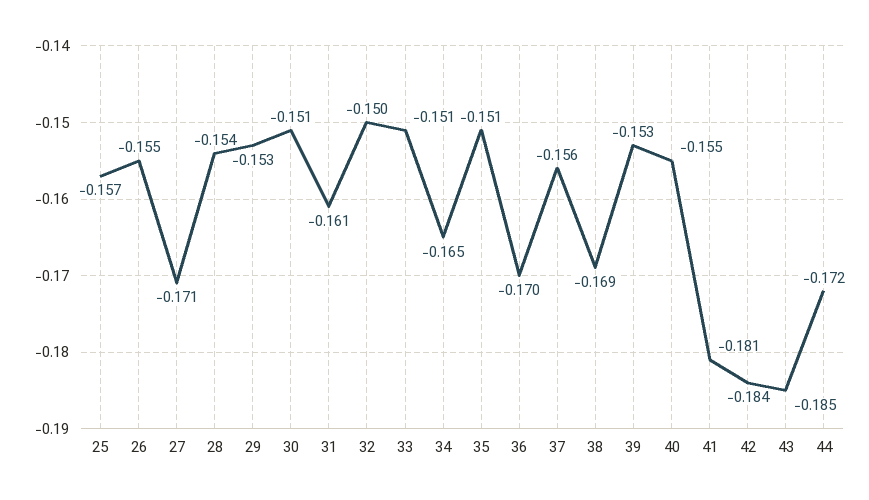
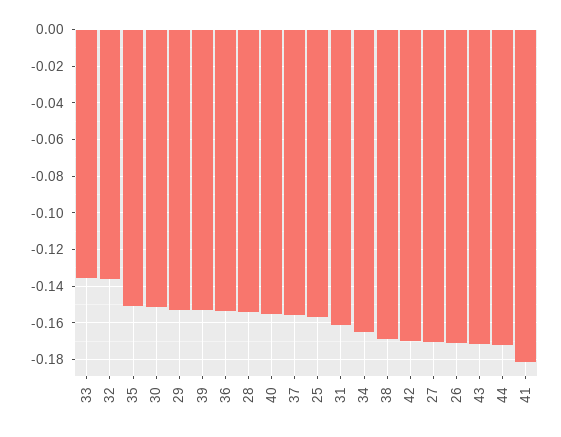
  {
    "25": -0.157,
-   "26": -0.155,
+   "26": -0.17,
    "27": -0.171,
    "28": -0.154,
    "29": -0.153,
    "30": -0.151,
    "31": -0.161,
-   "32": -0.15,
+   "32": -0.135,
-   "33": -0.151,
+   "33": -0.135,
    "34": -0.165,
    "35": -0.151,
-   "36": -0.17,
+   "36": -0.155,
    "37": -0.156,
    "38": -0.169,
    "39": -0.153,
    "40": -0.155,
    "41": -0.181,
-   "42": -0.184,
+   "42": -0.17,
-   "43": -0.185,
+   "43": -0.17,
    "44": -0.172
  }

